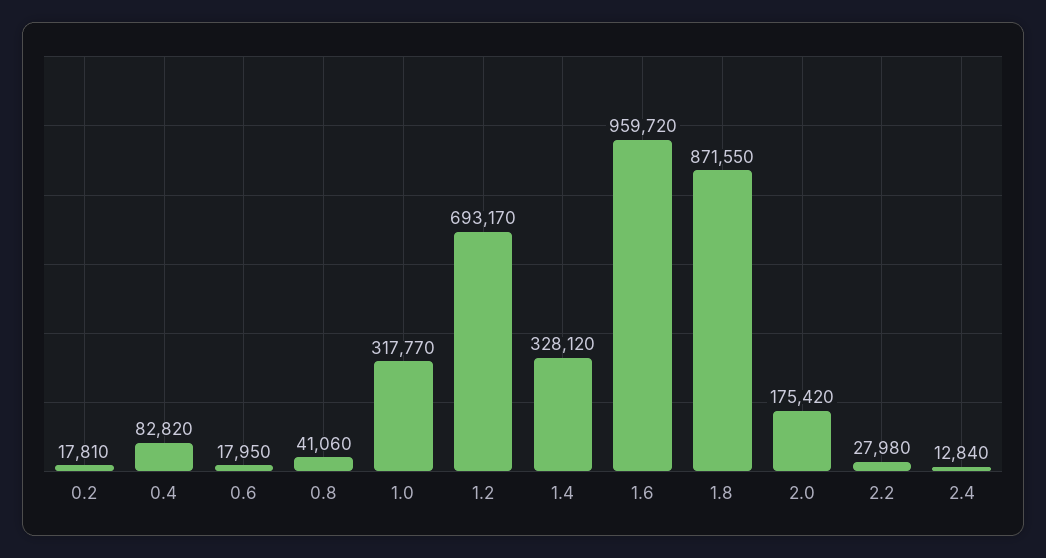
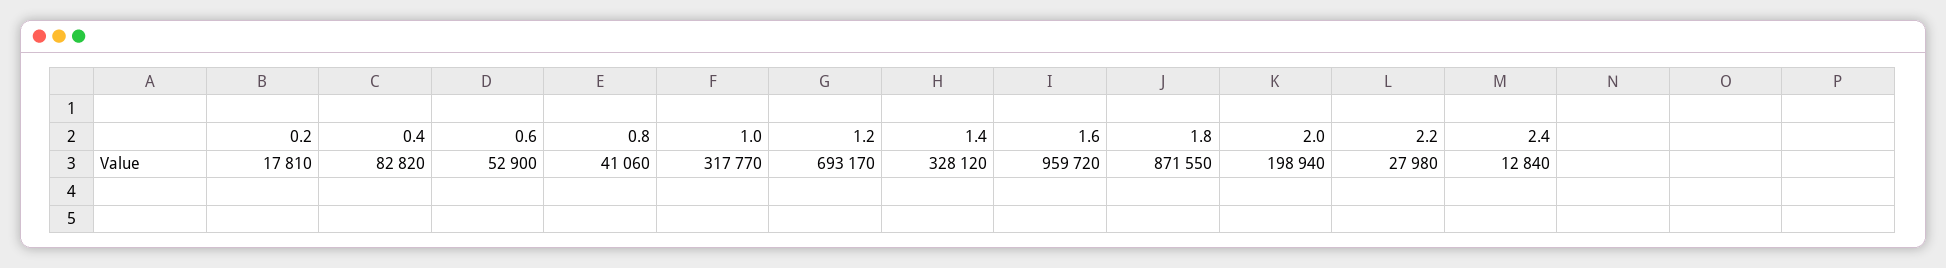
  {
    "0.2": 17810,
    "0.4": 82820,
-   "0.6": 17950,
+   "0.6": 52900,
    "0.8": 41060,
    "1.0": 317770,
    "1.2": 693170,
    "1.4": 328120,
    "1.6": 959720,
    "1.8": 871550,
-   "2.0": 175420,
+   "2.0": 198940,
    "2.2": 27980,
    "2.4": 12840
  }

